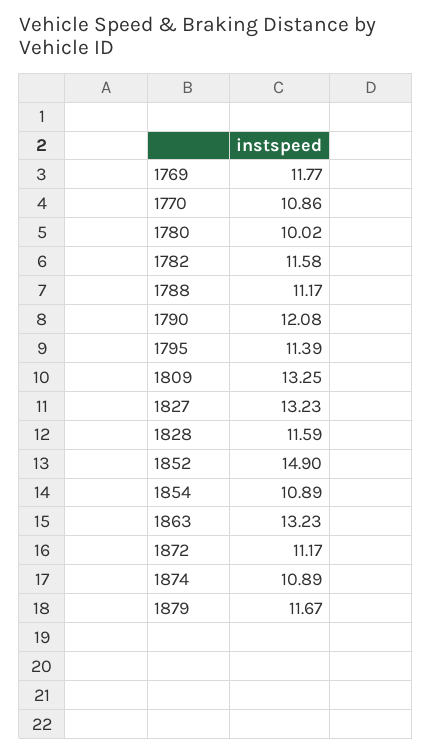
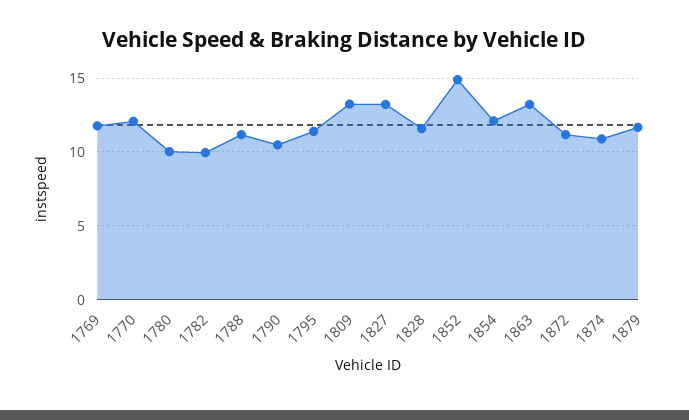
  {
    "1769": 11.77,
-   "1770": 10.86,
+   "1770": 12,
    "1780": 10.02,
-   "1782": 11.58,
+   "1782": 10,
    "1788": 11.17,
-   "1790": 12.08,
+   "1790": 10.5,
    "1795": 11.39,
    "1809": 13.25,
    "1827": 13.23,
    "1828": 11.59,
    "1852": 14.9,
-   "1854": 10.89,
+   "1854": 12,
    "1863": 13.23,
    "1872": 11.17,
    "1874": 10.89,
    "1879": 11.67
  }

